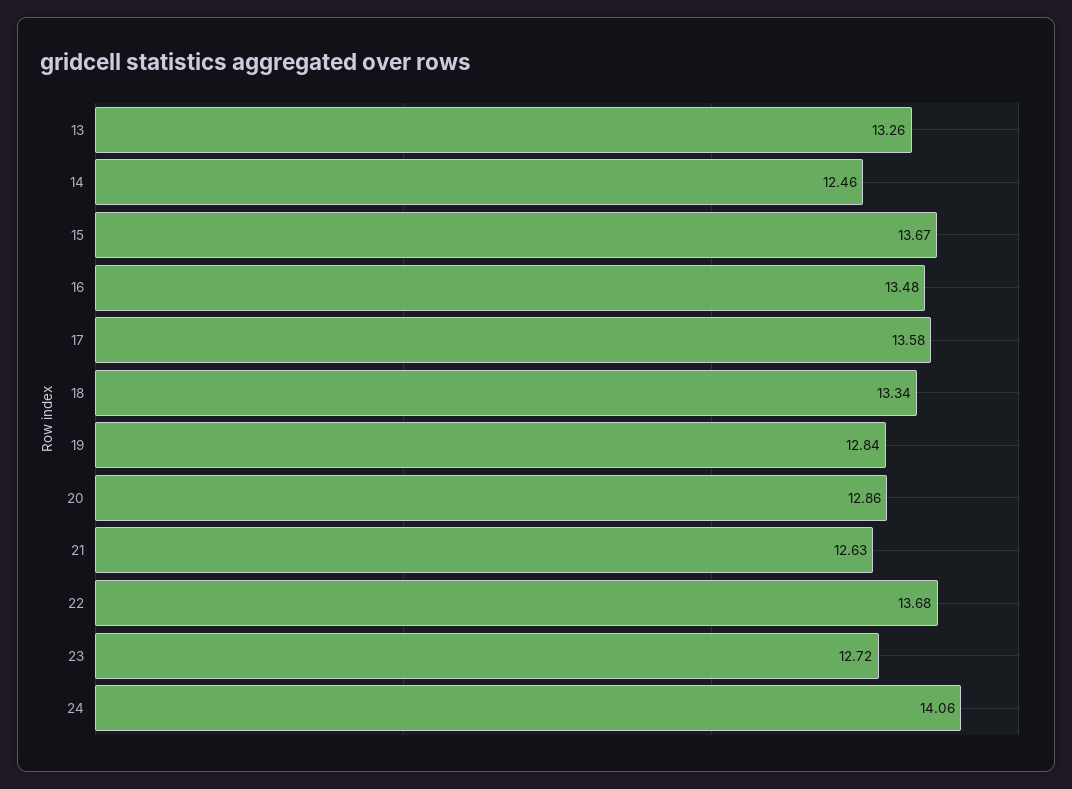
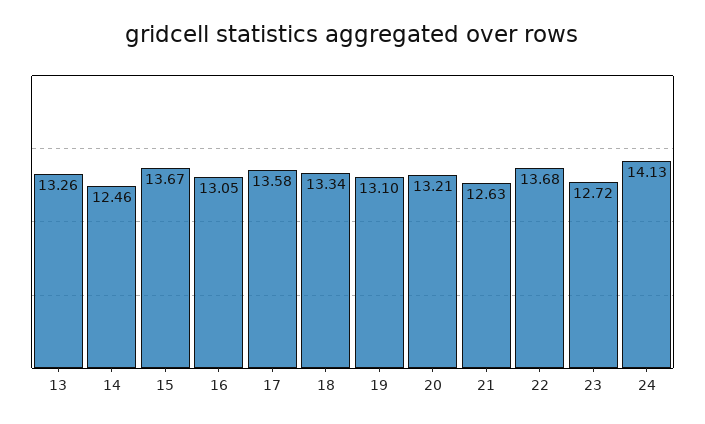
  {
    "13": 13.26,
    "14": 12.46,
    "15": 13.67,
-   "16": 13.48,
+   "16": 13.05,
    "17": 13.58,
    "18": 13.34,
-   "19": 12.84,
+   "19": 13.1,
-   "20": 12.86,
+   "20": 13.21,
    "21": 12.63,
    "22": 13.68,
    "23": 12.72,
-   "24": 14.06
+   "24": 14.13
  }

